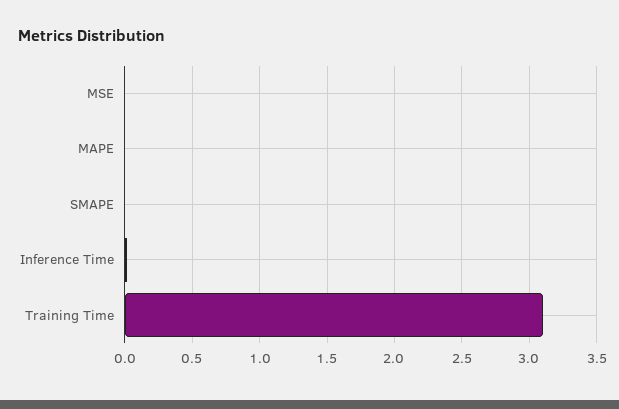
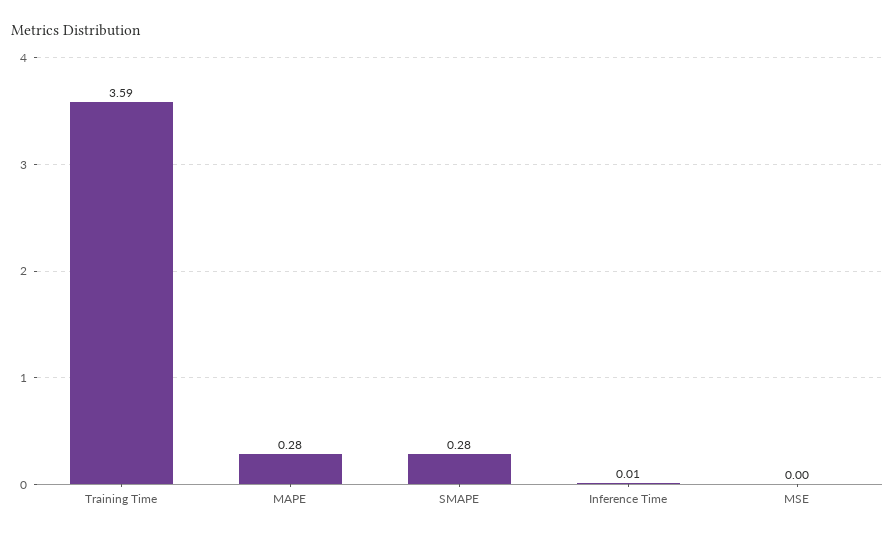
  {
    "MSE": 0,
-   "MAPE": 0,
+   "MAPE": 0.28,
-   "SMAPE": 0,
+   "SMAPE": 0.28,
    "Inference Time": 0.01,
-   "Training Time": 3.1
+   "Training Time": 3.59
  }

